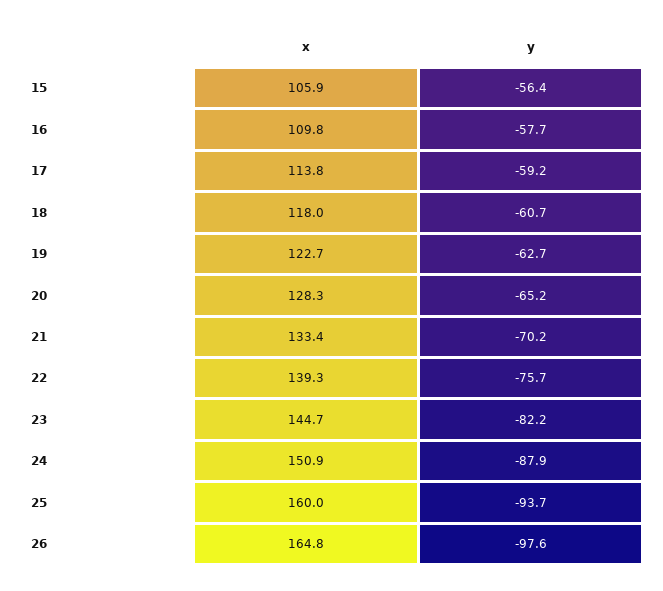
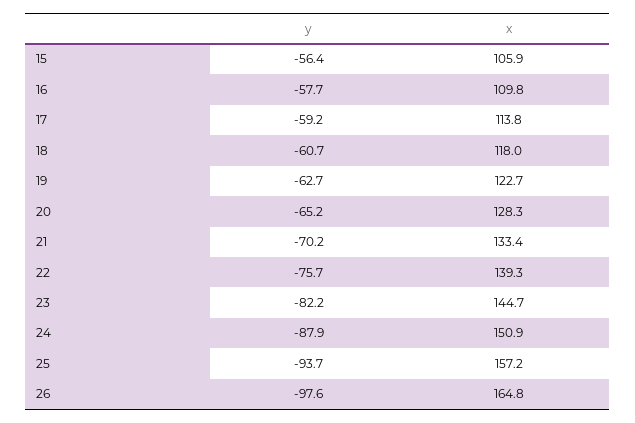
  {
    "x": {
      "15": 105.9,
      "16": 109.8,
      "17": 113.8,
      "18": 118,
      "19": 122.7,
      "20": 128.3,
      "21": 133.4,
      "22": 139.3,
      "23": 144.7,
      "24": 150.9,
-     "25": 160,
+     "25": 157.2,
      "26": 164.8
    },
    "y": {
      "15": -56.4,
      "16": -57.7,
      "17": -59.2,
      "18": -60.7,
      "19": -62.7,
      "20": -65.2,
      "21": -70.2,
      "22": -75.7,
      "23": -82.2,
      "24": -87.9,
      "25": -93.7,
      "26": -97.6
    }
  }

